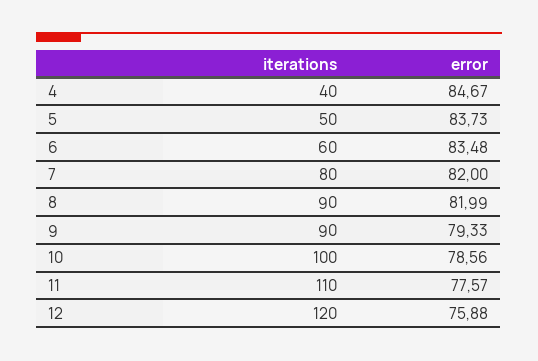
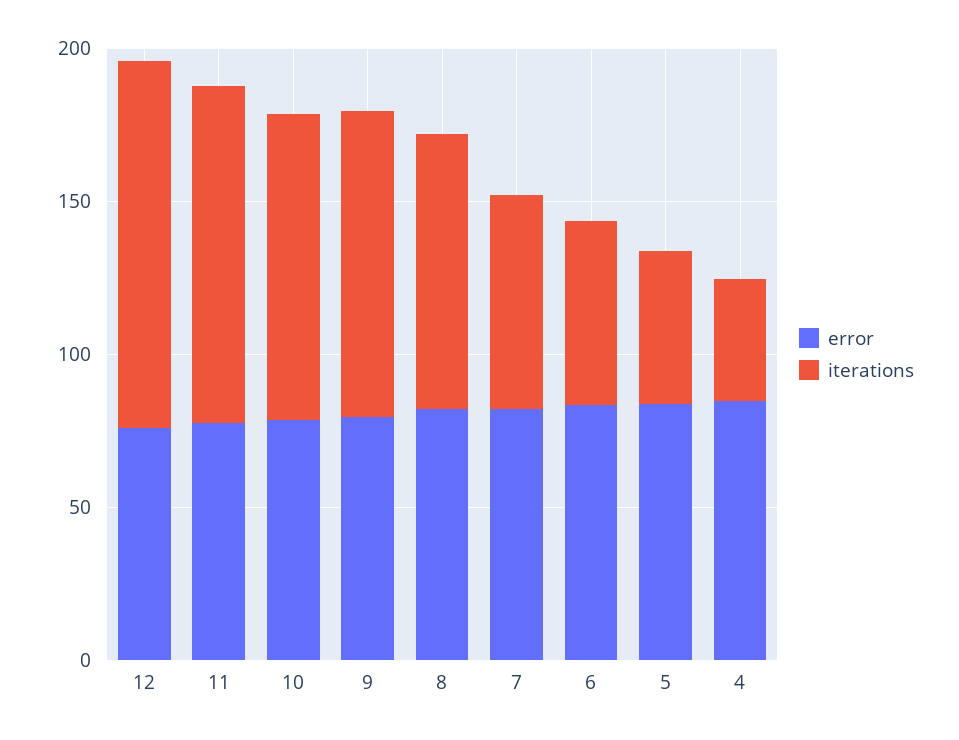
  {
    "iterations": {
      "4": 40,
      "5": 50,
      "6": 60,
-     "7": 80,
+     "7": 70,
      "8": 90,
-     "9": 90,
+     "9": 100,
      "10": 100,
      "11": 110,
      "12": 120
    },
    "error": {
      "4": 84.67,
      "5": 83.73,
      "6": 83.48,
      "7": 82,
      "8": 81.99,
      "9": 79.33,
      "10": 78.56,
      "11": 77.57,
      "12": 75.88
    }
  }

